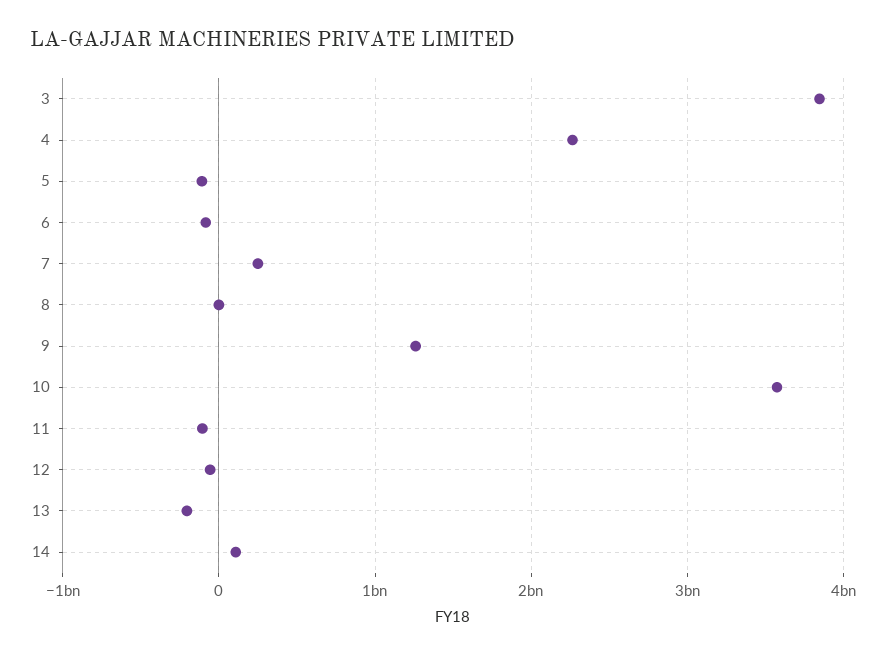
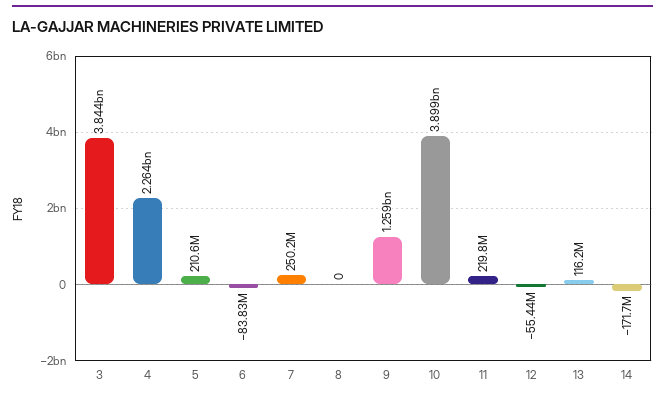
  {
    "3": 3844000000,
    "4": 2264000000,
-   "5": -100000000,
+   "5": 210600000,
    "6": -83830000,
    "7": 250200000,
    "8": 0,
    "9": 1259000000,
-   "10": 3600000000,
+   "10": 3899000000,
-   "11": -100000000,
+   "11": 219800000,
    "12": -55440000,
-   "13": -200000000,
+   "13": 116200000,
-   "14": 100000000
+   "14": -171700000
  }

